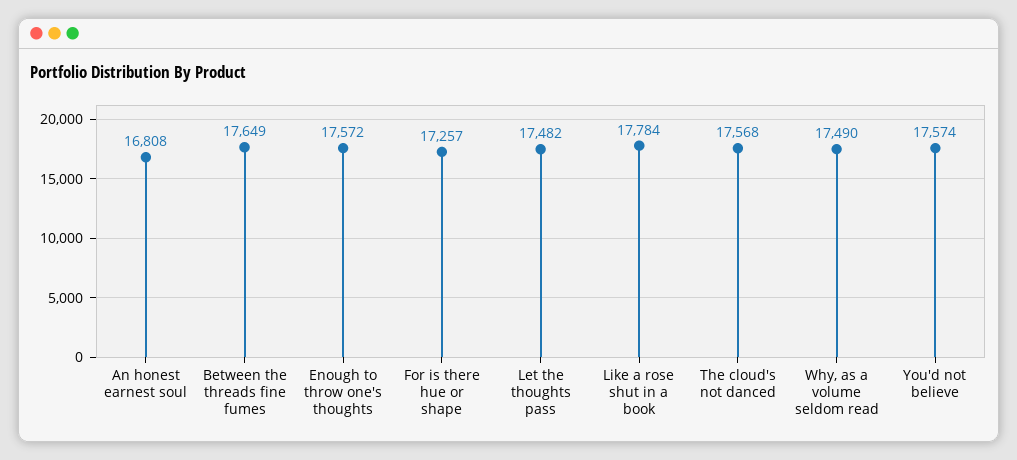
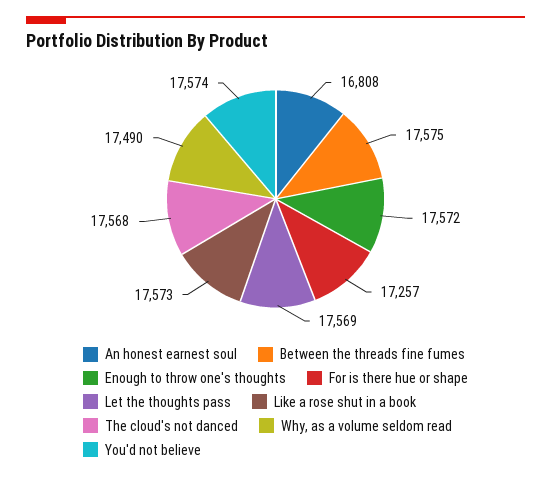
  {
    "An honest earnest soul": 16808,
-   "Between the threads fine fumes": 17649,
+   "Between the threads fine fumes": 17575,
    "Enough to throw one's thoughts": 17572,
    "For is there hue or shape": 17257,
-   "Let the thoughts pass": 17482,
+   "Let the thoughts pass": 17569,
-   "Like a rose shut in a book": 17784,
+   "Like a rose shut in a book": 17573,
    "The cloud's not danced": 17568,
    "Why, as a volume seldom read": 17490,
    "You'd not believe": 17574
  }

